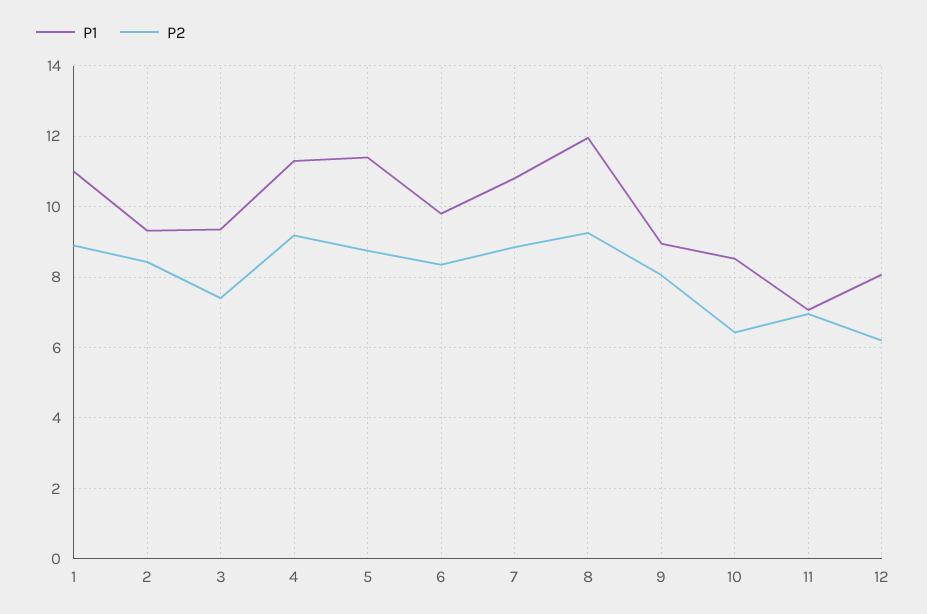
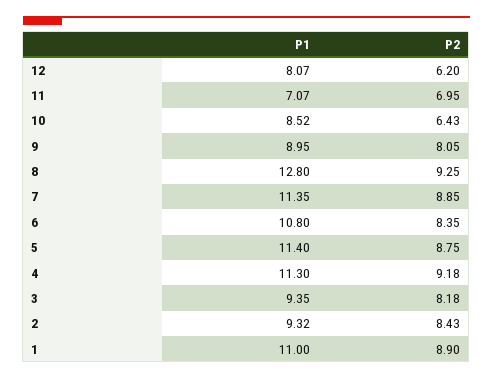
  {
    "P1": {
      "1": 11,
      "2": 9.32,
      "3": 9.35,
      "4": 11.3,
      "5": 11.4,
-     "6": 9.8,
+     "6": 10.8,
-     "7": 10.8,
+     "7": 11.35,
-     "8": 12,
+     "8": 12.8,
      "9": 8.95,
      "10": 8.52,
      "11": 7.07,
      "12": 8.07
    },
    "P2": {
      "1": 8.9,
      "2": 8.43,
-     "3": 7.4,
+     "3": 8.18,
      "4": 9.18,
      "5": 8.75,
      "6": 8.35,
      "7": 8.85,
      "8": 9.25,
      "9": 8.05,
      "10": 6.43,
      "11": 6.95,
      "12": 6.2
    }
  }

